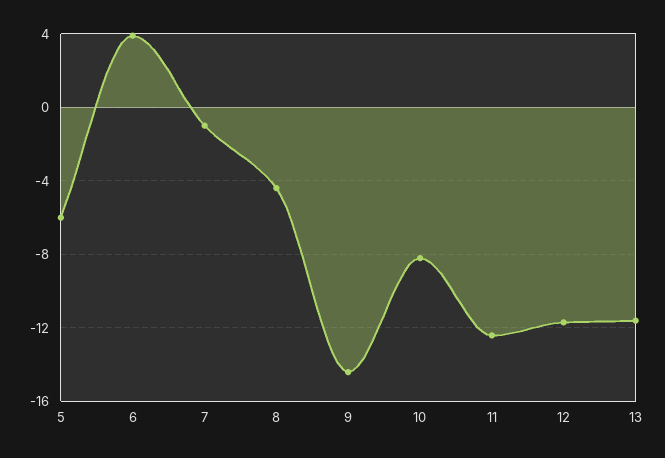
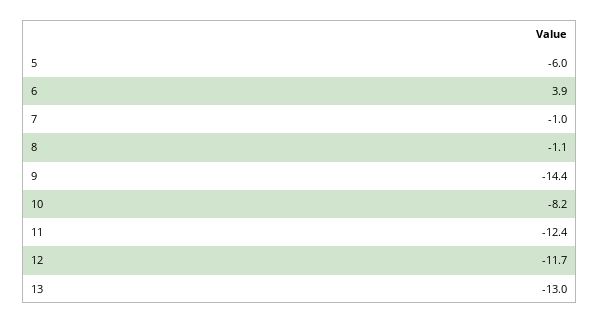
  {
    "5": -6,
    "6": 3.9,
    "7": -1,
-   "8": -4.5,
+   "8": -1.1,
    "9": -14.4,
    "10": -8.2,
    "11": -12.4,
    "12": -11.7,
-   "13": -11.5
+   "13": -13
  }

